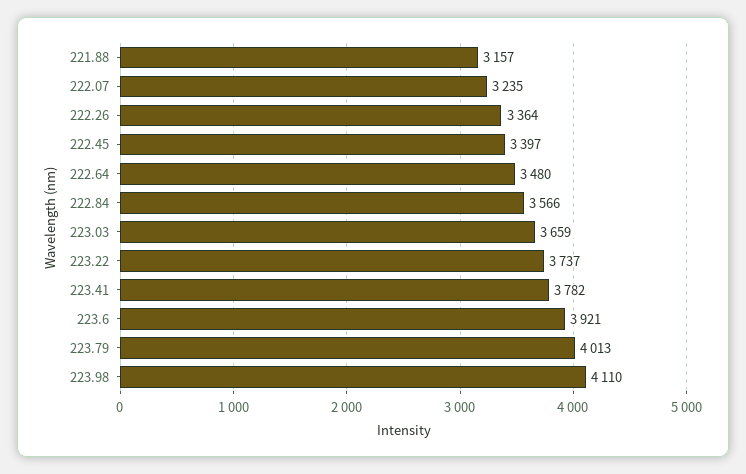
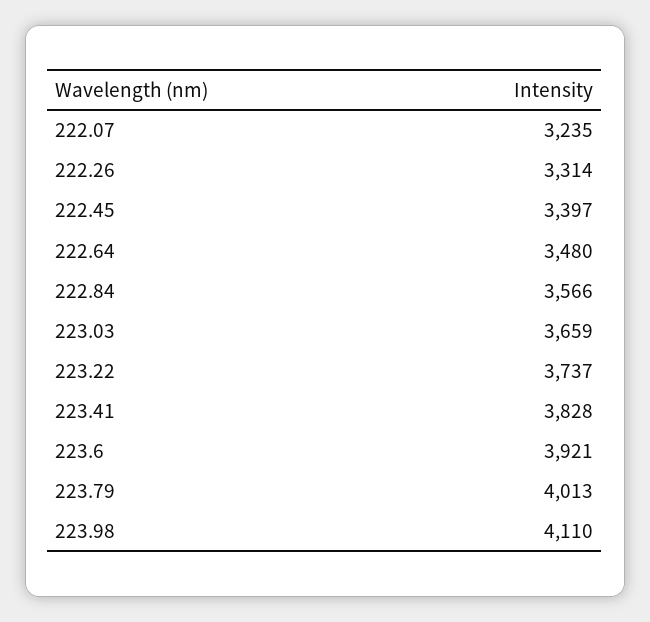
  {
-   "221.88": 3157,
    "222.07": 3235,
-   "222.26": 3364,
+   "222.26": 3314,
    "222.45": 3397,
    "222.64": 3480,
    "222.84": 3566,
    "223.03": 3659,
    "223.22": 3737,
-   "223.41": 3782,
+   "223.41": 3828,
    "223.6": 3921,
    "223.79": 4013,
    "223.98": 4110
  }

